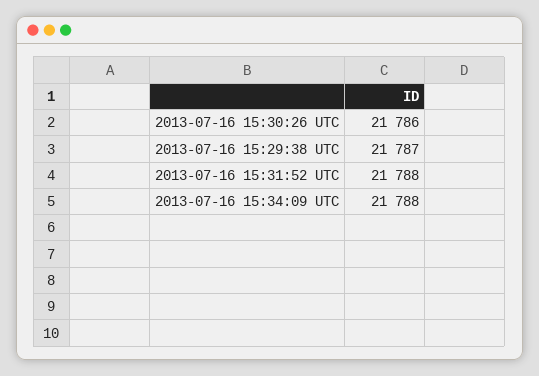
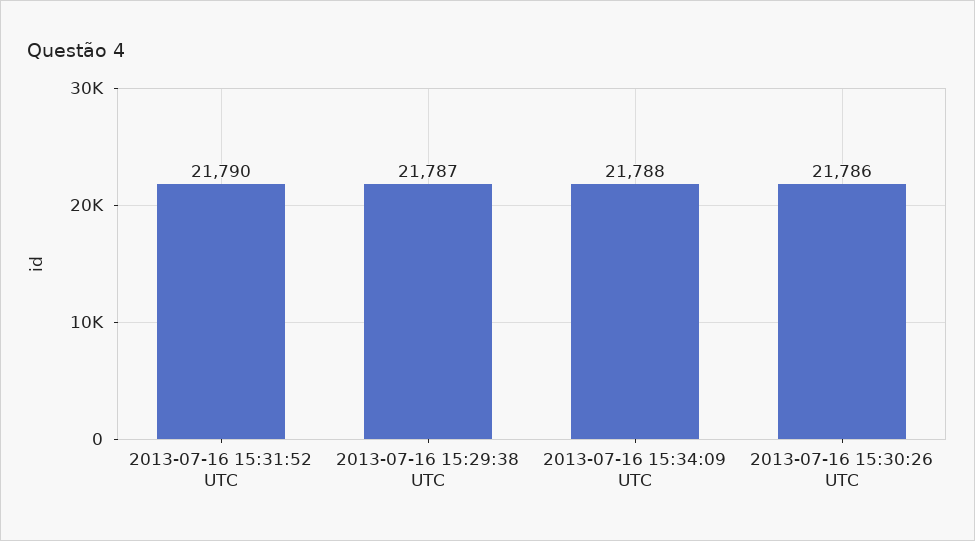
  {
    "2013-07-16 15:30:26 UTC": 21786,
    "2013-07-16 15:29:38 UTC": 21787,
-   "2013-07-16 15:31:52 UTC": 21788,
+   "2013-07-16 15:31:52 UTC": 21790,
    "2013-07-16 15:34:09 UTC": 21788
  }

